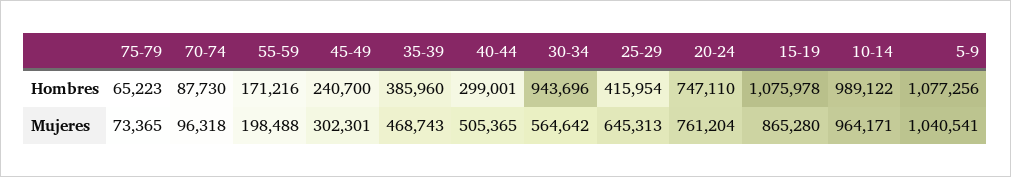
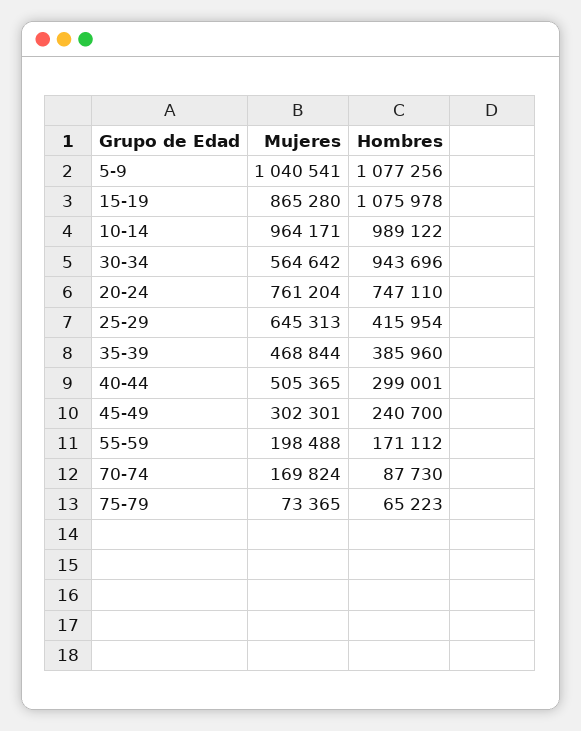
  {
    "75-79": {
      "Hombres": 65223,
      "Mujeres": 73365
    },
    "70-74": {
      "Hombres": 87730,
-     "Mujeres": 96318
+     "Mujeres": 169824
    },
    "55-59": {
-     "Hombres": 171216,
+     "Hombres": 171112,
      "Mujeres": 198488
    },
    "45-49": {
      "Hombres": 240700,
      "Mujeres": 302301
    },
    "35-39": {
      "Hombres": 385960,
-     "Mujeres": 468743
+     "Mujeres": 468844
    },
    "40-44": {
      "Hombres": 299001,
      "Mujeres": 505365
    },
    "30-34": {
      "Hombres": 943696,
      "Mujeres": 564642
    },
    "25-29": {
      "Hombres": 415954,
      "Mujeres": 645313
    },
    "20-24": {
      "Hombres": 747110,
      "Mujeres": 761204
    },
    "15-19": {
      "Hombres": 1075978,
      "Mujeres": 865280
    },
    "10-14": {
      "Hombres": 989122,
      "Mujeres": 964171
    },
    "5-9": {
      "Hombres": 1077256,
      "Mujeres": 1040541
    }
  }

